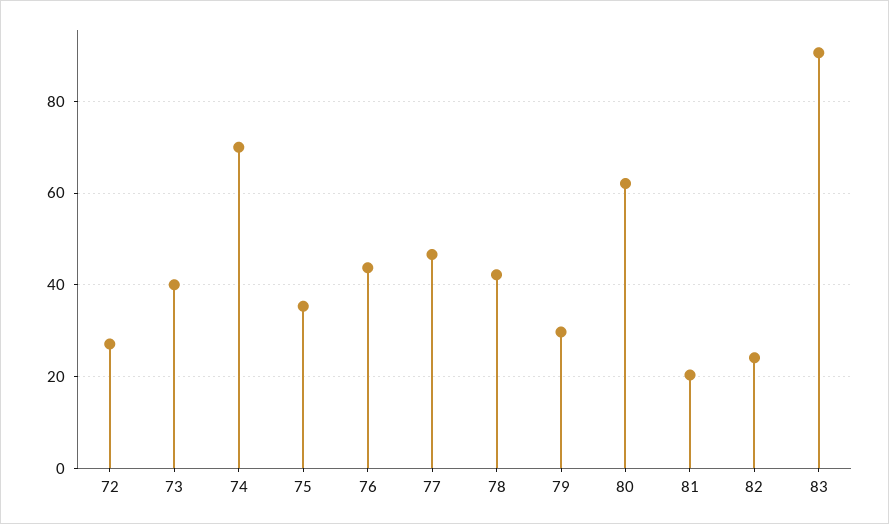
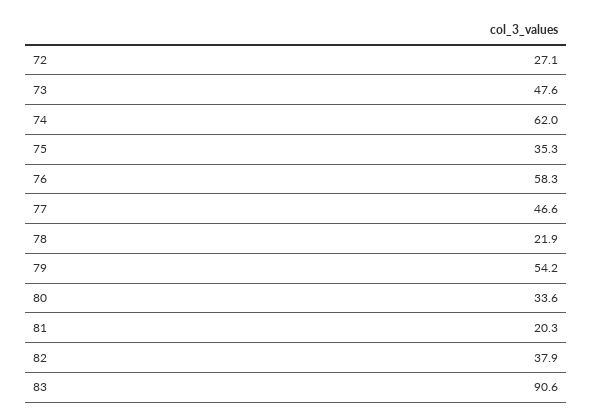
  {
    "72": 27.1,
-   "73": 40,
+   "73": 47.6,
-   "74": 70,
+   "74": 62,
    "75": 35.3,
-   "76": 44,
+   "76": 58.3,
    "77": 46.6,
-   "78": 42,
+   "78": 21.9,
-   "79": 30,
+   "79": 54.2,
-   "80": 62,
+   "80": 33.6,
    "81": 20.3,
-   "82": 24,
+   "82": 37.9,
    "83": 90.6
  }

